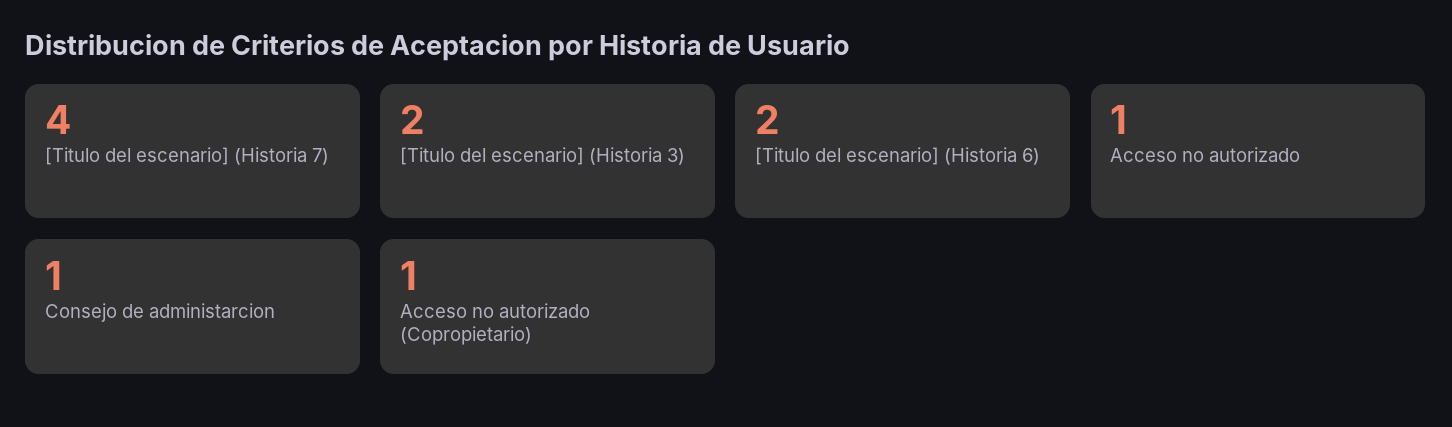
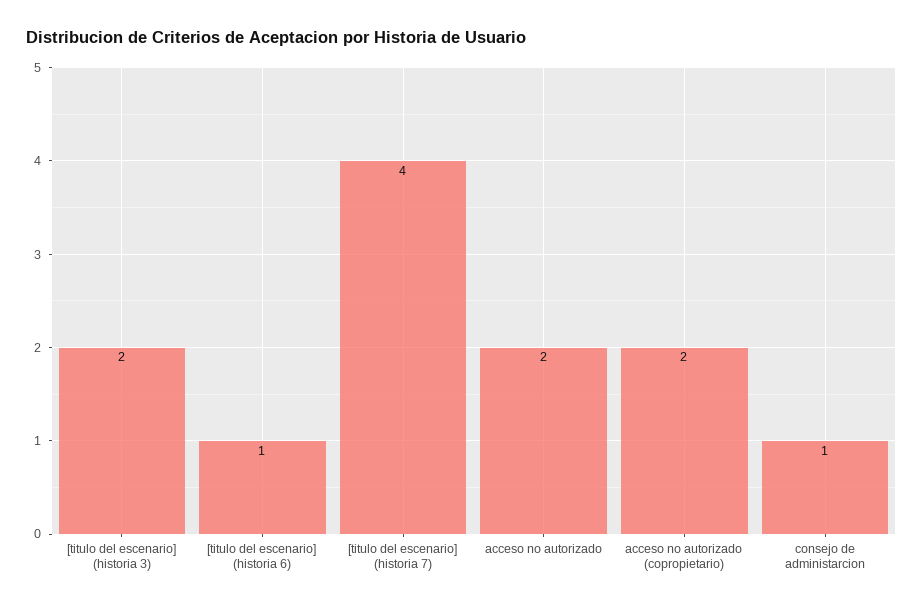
  {
    "[Titulo del escenario] (Historia 7)": 4,
    "[Titulo del escenario] (Historia 3)": 2,
-   "[Titulo del escenario] (Historia 6)": 2,
+   "[Titulo del escenario] (Historia 6)": 1,
-   "Acceso no autorizado": 1,
+   "Acceso no autorizado": 2,
    "Consejo de administarcion": 1,
-   "Acceso no autorizado (Copropietario)": 1
+   "Acceso no autorizado (Copropietario)": 2
  }

